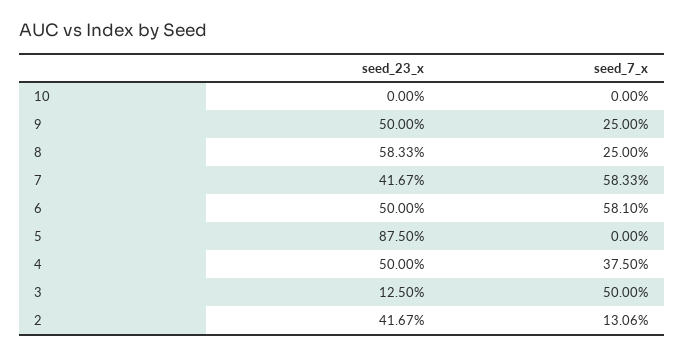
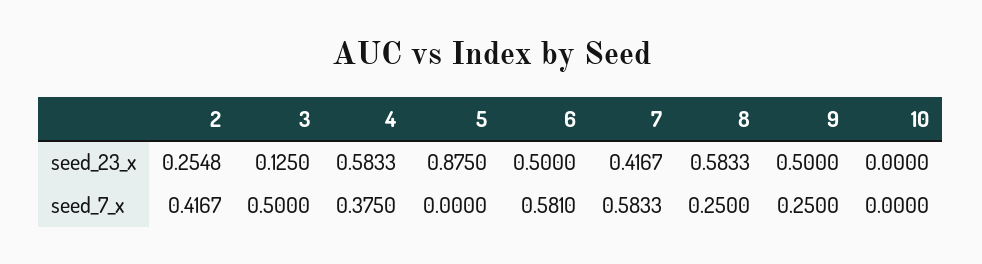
  {
    "seed_23_x": {
      "10": 0,
      "9": 0.5,
      "8": 0.5833,
      "7": 0.4167,
      "6": 0.5,
      "5": 0.875,
-     "4": 0.5,
+     "4": 0.5833,
      "3": 0.125,
-     "2": 0.4167
+     "2": 0.2548
    },
    "seed_7_x": {
      "10": 0,
      "9": 0.25,
      "8": 0.25,
      "7": 0.5833,
      "6": 0.581,
      "5": 0,
      "4": 0.375,
      "3": 0.5,
-     "2": 0.1306
+     "2": 0.4167
    }
  }

